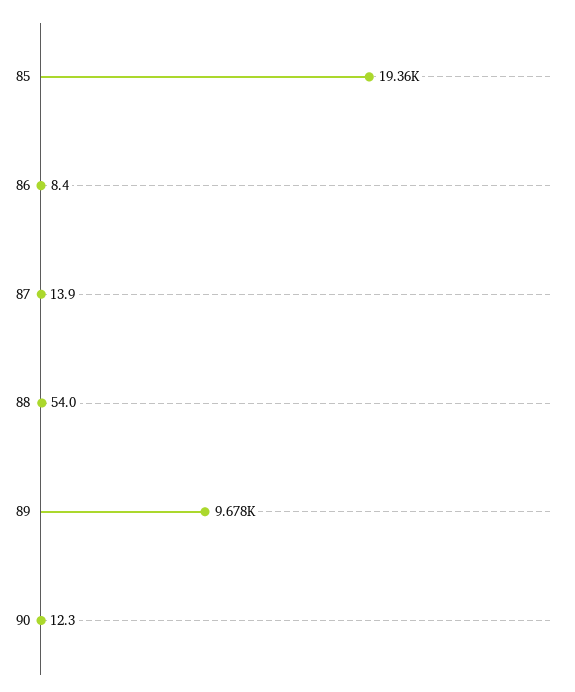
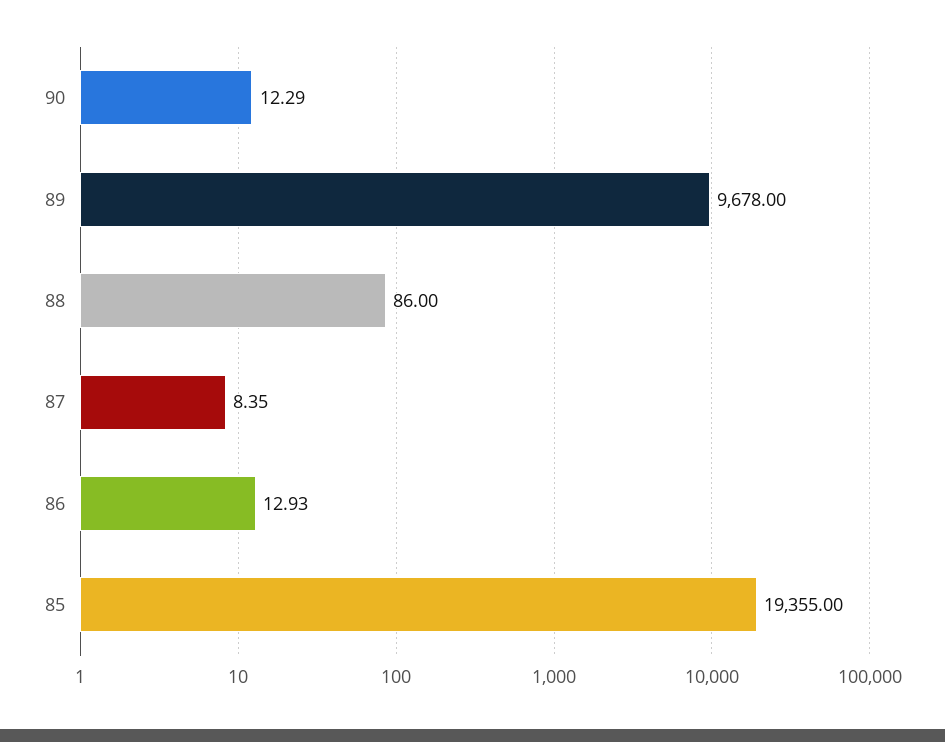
  {
    "85": 19355,
-   "86": 8.4,
+   "86": 12.93,
-   "87": 13.9,
+   "87": 8.35,
-   "88": 54,
+   "88": 86,
    "89": 9678,
    "90": 12.29
  }

